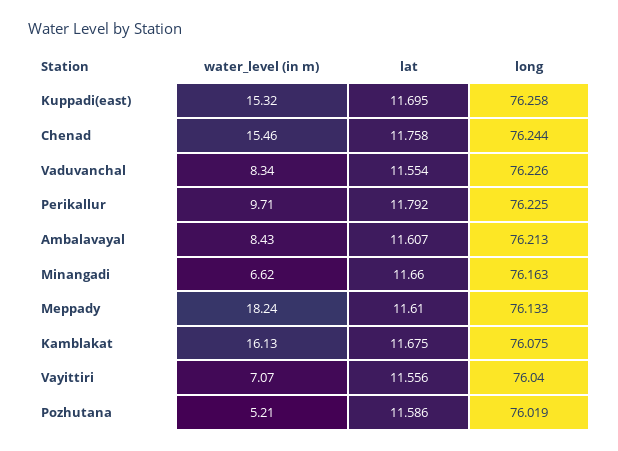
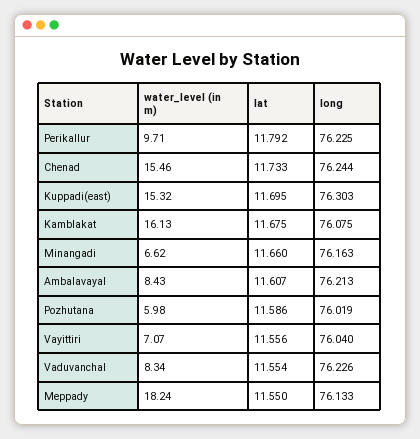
  {
    "water_level (in m)": {
      "Kuppadi(east)": 15.32,
      "Chenad": 15.46,
      "Vaduvanchal": 8.34,
      "Perikallur": 9.71,
      "Ambalavayal": 8.43,
      "Minangadi": 6.62,
      "Meppady": 18.24,
      "Kamblakat": 16.13,
      "Vayittiri": 7.07,
-     "Pozhutana": 5.21
+     "Pozhutana": 5.98
    },
    "lat": {
      "Kuppadi(east)": 11.695,
-     "Chenad": 11.758,
+     "Chenad": 11.733,
      "Vaduvanchal": 11.554,
      "Perikallur": 11.792,
      "Ambalavayal": 11.607,
      "Minangadi": 11.66,
-     "Meppady": 11.61,
+     "Meppady": 11.55,
      "Kamblakat": 11.675,
      "Vayittiri": 11.556,
      "Pozhutana": 11.586
    },
    "long": {
-     "Kuppadi(east)": 76.258,
+     "Kuppadi(east)": 76.303,
      "Chenad": 76.244,
      "Vaduvanchal": 76.226,
      "Perikallur": 76.225,
      "Ambalavayal": 76.213,
      "Minangadi": 76.163,
      "Meppady": 76.133,
      "Kamblakat": 76.075,
      "Vayittiri": 76.04,
      "Pozhutana": 76.019
    }
  }

